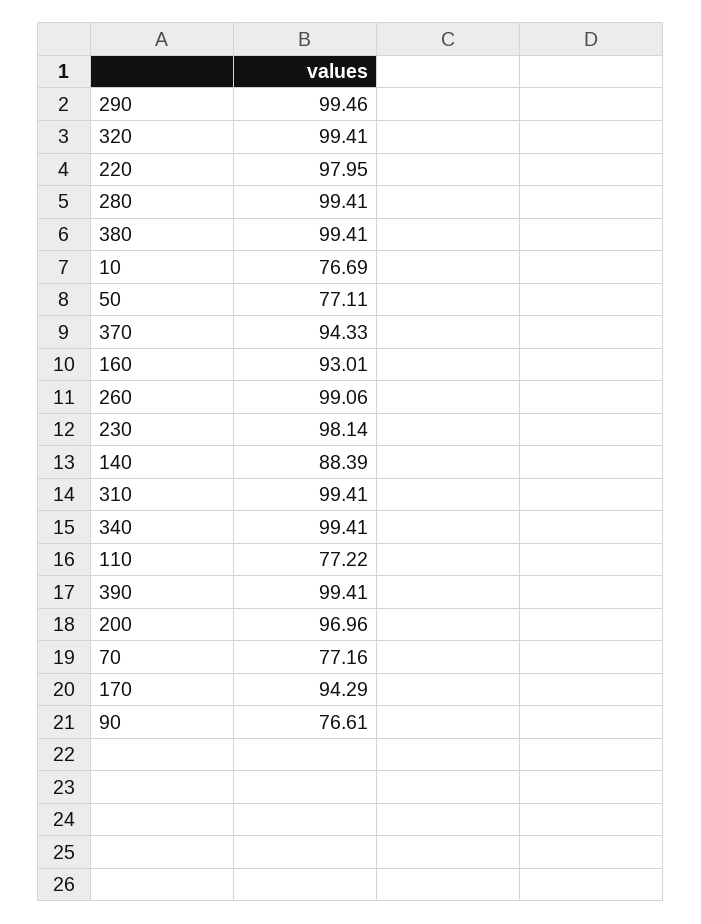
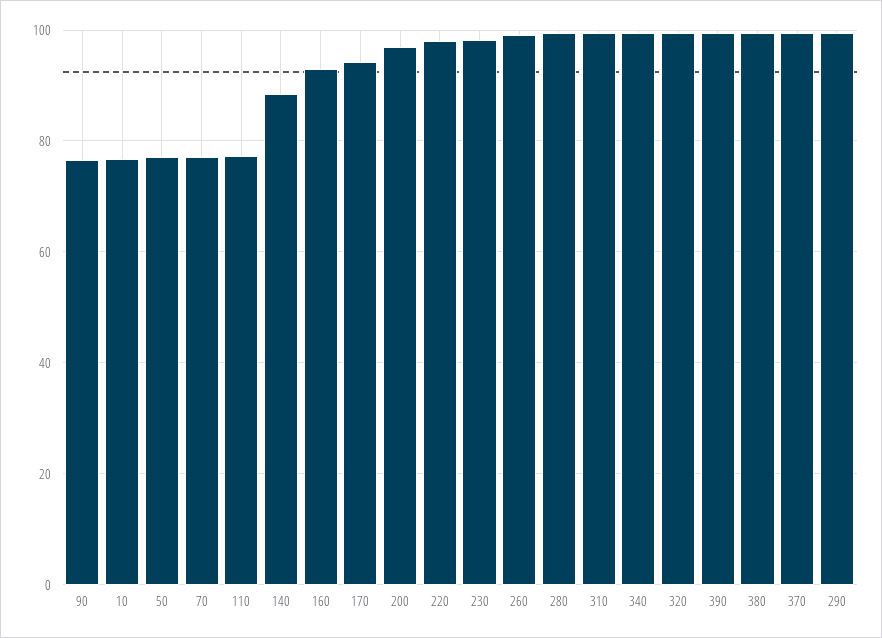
  {
    "290": 99.46,
    "320": 99.41,
    "220": 97.95,
    "280": 99.41,
    "380": 99.41,
    "10": 76.69,
    "50": 77.11,
-   "370": 94.33,
+   "370": 100,
    "160": 93.01,
    "260": 99.06,
    "230": 98.14,
    "140": 88.39,
    "310": 99.41,
    "340": 99.41,
    "110": 77.22,
    "390": 99.41,
    "200": 96.96,
    "70": 77.16,
    "170": 94.29,
    "90": 76.61
  }

